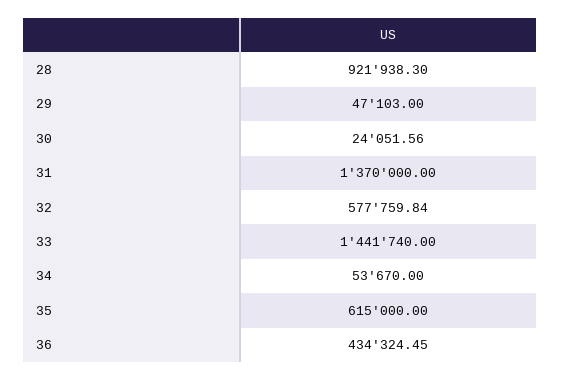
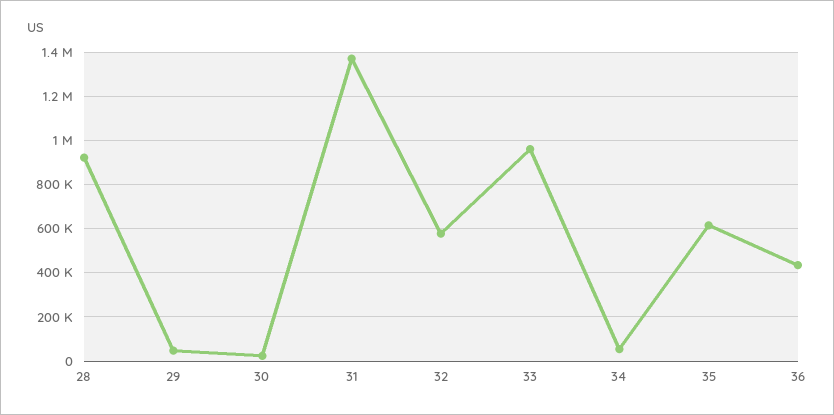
  {
    "28": 921938.3,
    "29": 47103,
    "30": 24051.56,
    "31": 1370000,
    "32": 577759.84,
-   "33": 1441740,
+   "33": 950000,
    "34": 53670,
    "35": 615000,
    "36": 434324.45
  }

